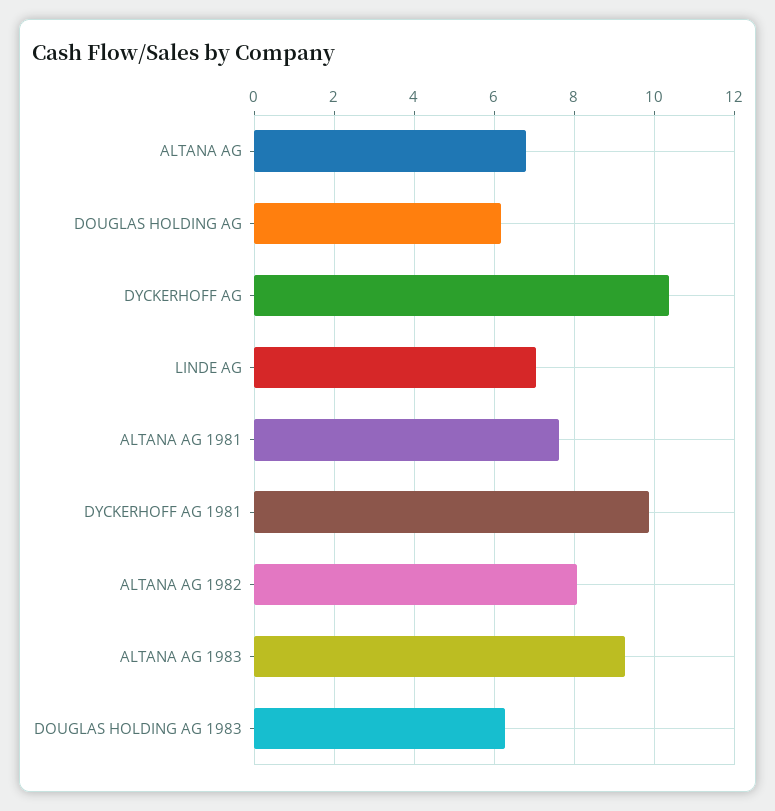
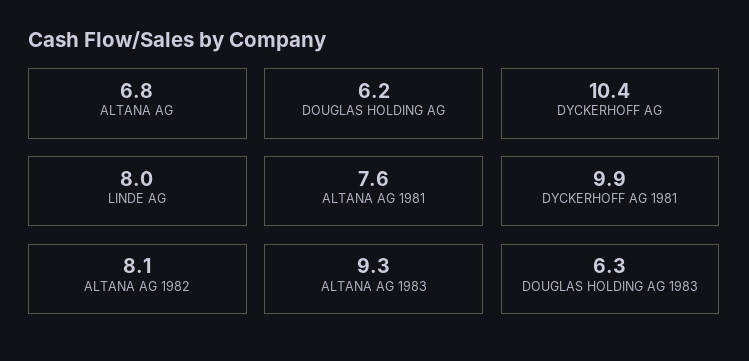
  {
    "ALTANA AG": 6.8,
    "DOUGLAS HOLDING AG": 6.2,
    "DYCKERHOFF AG": 10.4,
-   "LINDE AG": 7,
+   "LINDE AG": 8,
    "ALTANA AG 1981": 7.6,
    "DYCKERHOFF AG 1981": 9.9,
    "ALTANA AG 1982": 8.1,
    "ALTANA AG 1983": 9.3,
    "DOUGLAS HOLDING AG 1983": 6.3
  }

